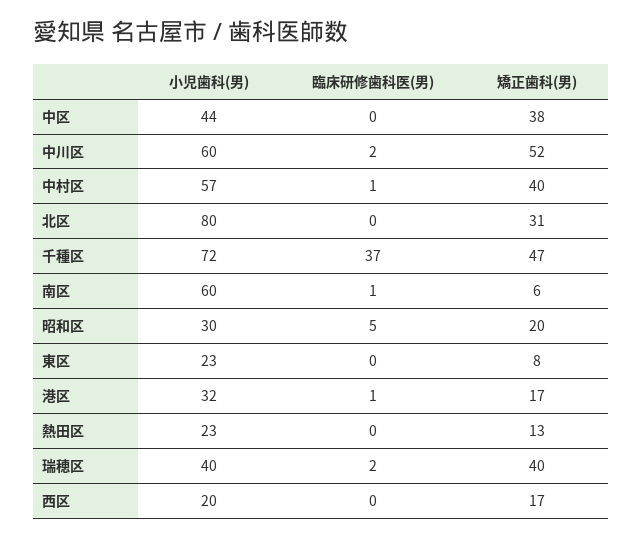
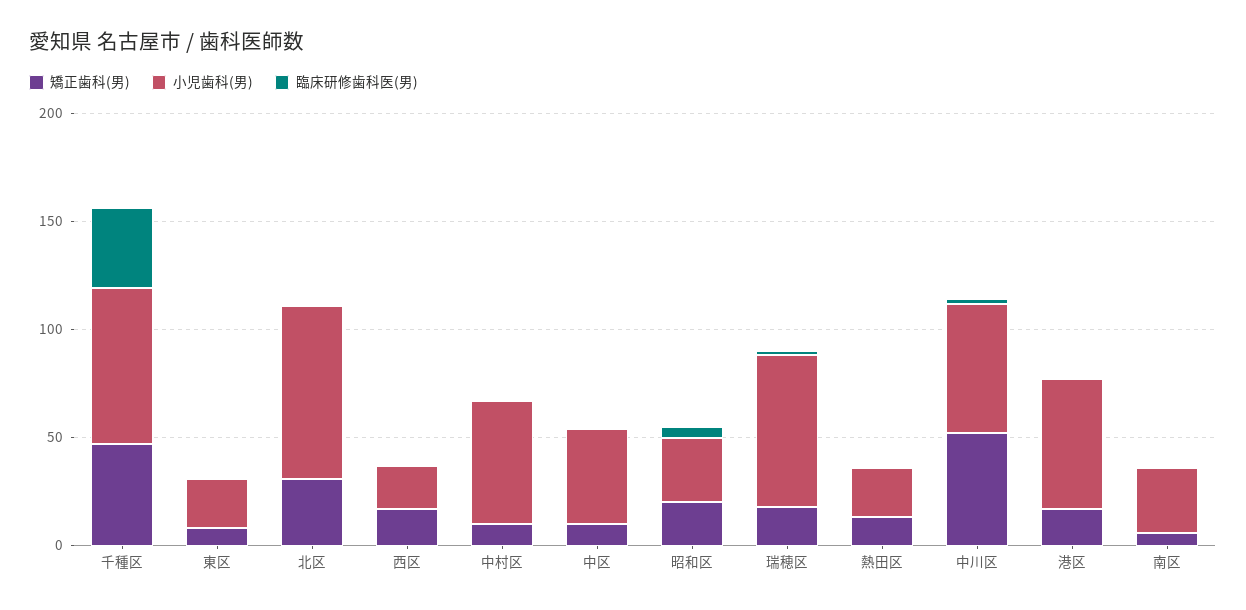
  {
    "小児歯科(男)": {
      "中区": 44,
      "中川区": 60,
      "中村区": 57,
      "北区": 80,
      "千種区": 72,
-     "南区": 60,
+     "南区": 30,
      "昭和区": 30,
      "東区": 23,
-     "港区": 32,
+     "港区": 60,
      "熱田区": 23,
-     "瑞穂区": 40,
+     "瑞穂区": 70,
      "西区": 20
    },
    "臨床研修歯科医(男)": {
      "中区": 0,
      "中川区": 2,
      "中村区": 1,
      "北区": 0,
      "千種区": 37,
      "南区": 1,
      "昭和区": 5,
      "東区": 0,
      "港区": 1,
      "熱田区": 0,
      "瑞穂区": 2,
      "西区": 0
    },
    "矯正歯科(男)": {
-     "中区": 38,
+     "中区": 10,
      "中川区": 52,
-     "中村区": 40,
+     "中村区": 10,
      "北区": 31,
      "千種区": 47,
      "南区": 6,
      "昭和区": 20,
      "東区": 8,
      "港区": 17,
      "熱田区": 13,
-     "瑞穂区": 40,
+     "瑞穂区": 20,
      "西区": 17
    }
  }

